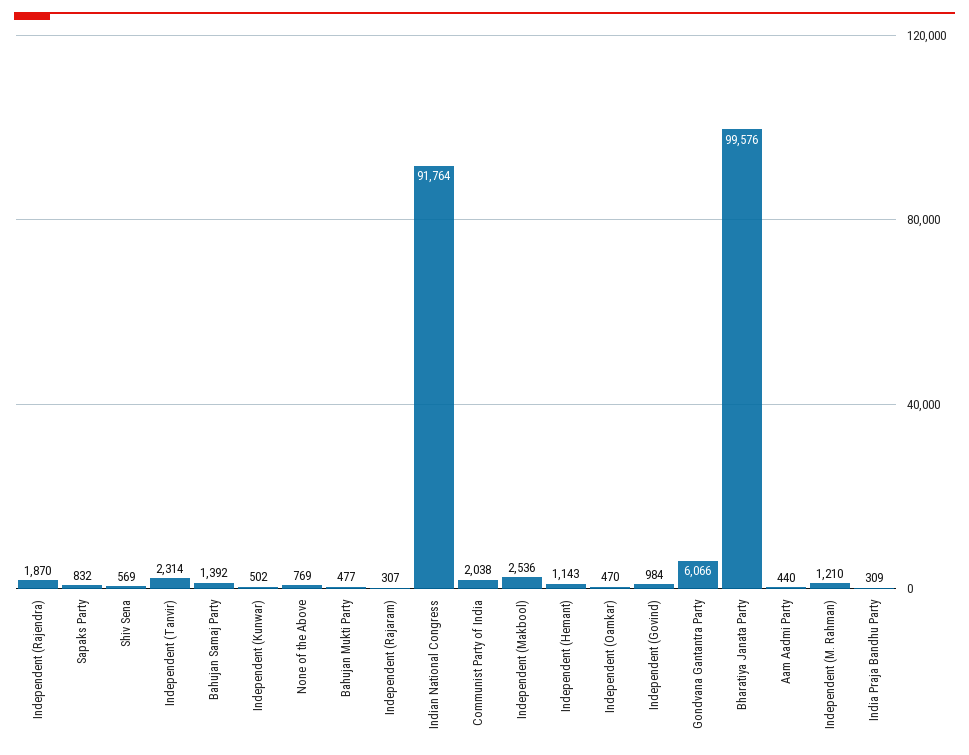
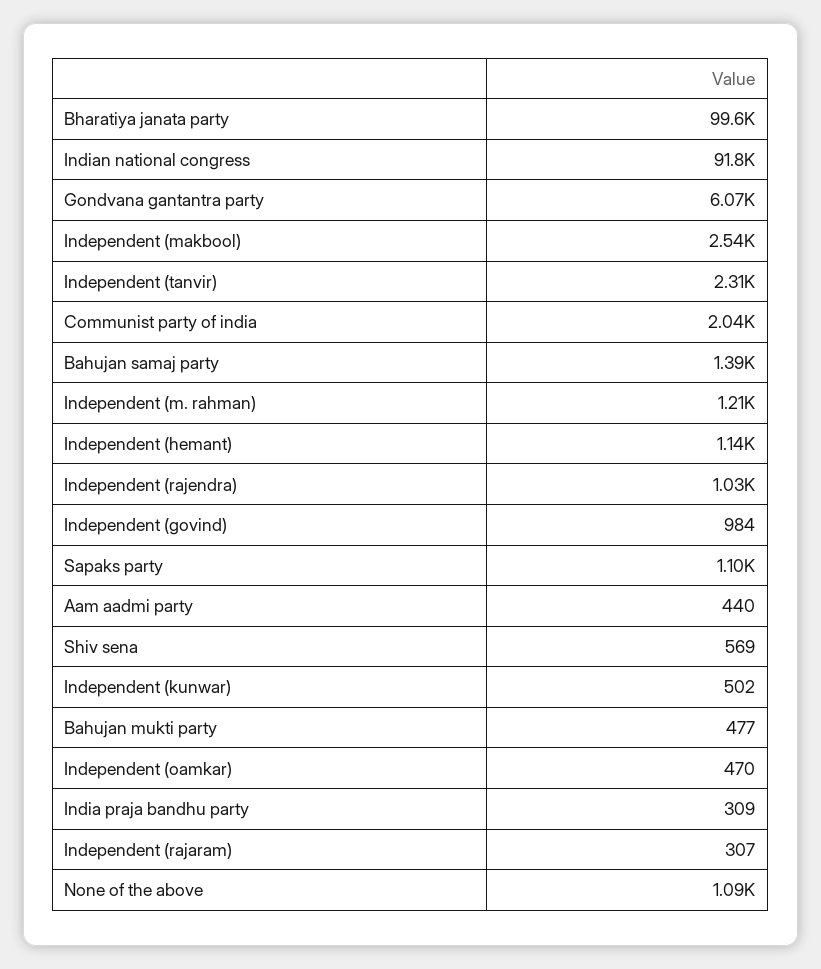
  {
-   "Independent (Rajendra)": 1870,
+   "Independent (Rajendra)": 1030,
-   "Sapaks Party": 832,
+   "Sapaks Party": 1100,
    "Shiv Sena": 569,
    "Independent (Tanvir)": 2314,
    "Bahujan Samaj Party": 1392,
    "Independent (Kunwar)": 502,
-   "None of the Above": 769,
+   "None of the Above": 1090,
    "Bahujan Mukti Party": 477,
    "Independent (Rajaram)": 307,
    "Indian National Congress": 91764,
    "Communist Party of India": 2038,
    "Independent (Makbool)": 2536,
    "Independent (Hemant)": 1143,
    "Independent (Oamkar)": 470,
    "Independent (Govind)": 984,
    "Gondvana Gantantra Party": 6066,
    "Bharatiya Janata Party": 99576,
    "Aam Aadmi Party": 440,
    "Independent (M. Rahman)": 1210,
    "India Praja Bandhu Party": 309
  }

